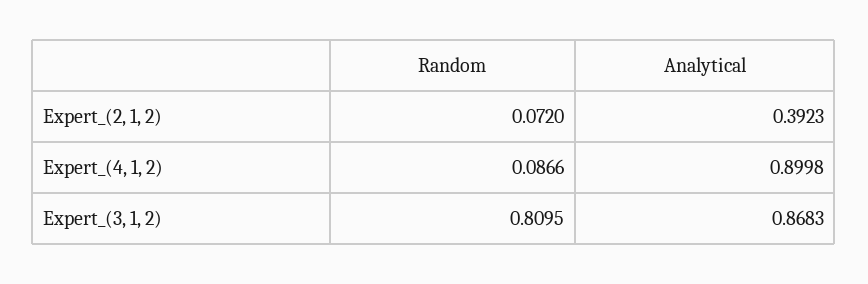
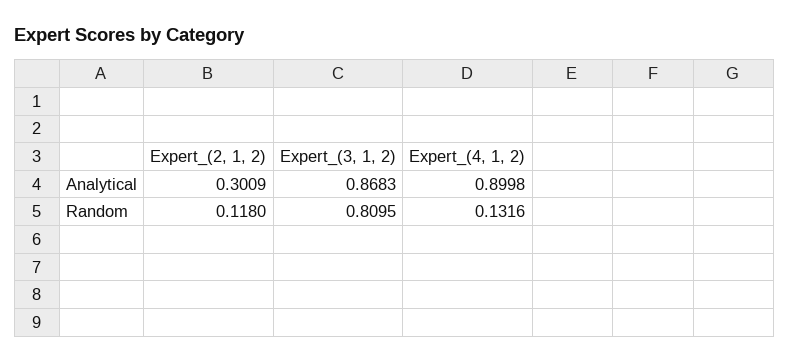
  {
    "Random": {
-     "Expert_(2, 1, 2)": 0.072,
+     "Expert_(2, 1, 2)": 0.118,
-     "Expert_(4, 1, 2)": 0.0866,
+     "Expert_(4, 1, 2)": 0.1316,
      "Expert_(3, 1, 2)": 0.8095
    },
    "Analytical": {
-     "Expert_(2, 1, 2)": 0.3923,
+     "Expert_(2, 1, 2)": 0.3009,
      "Expert_(4, 1, 2)": 0.8998,
      "Expert_(3, 1, 2)": 0.8683
    }
  }

